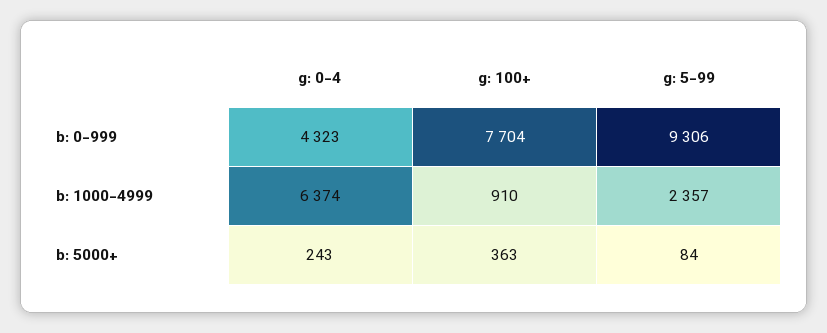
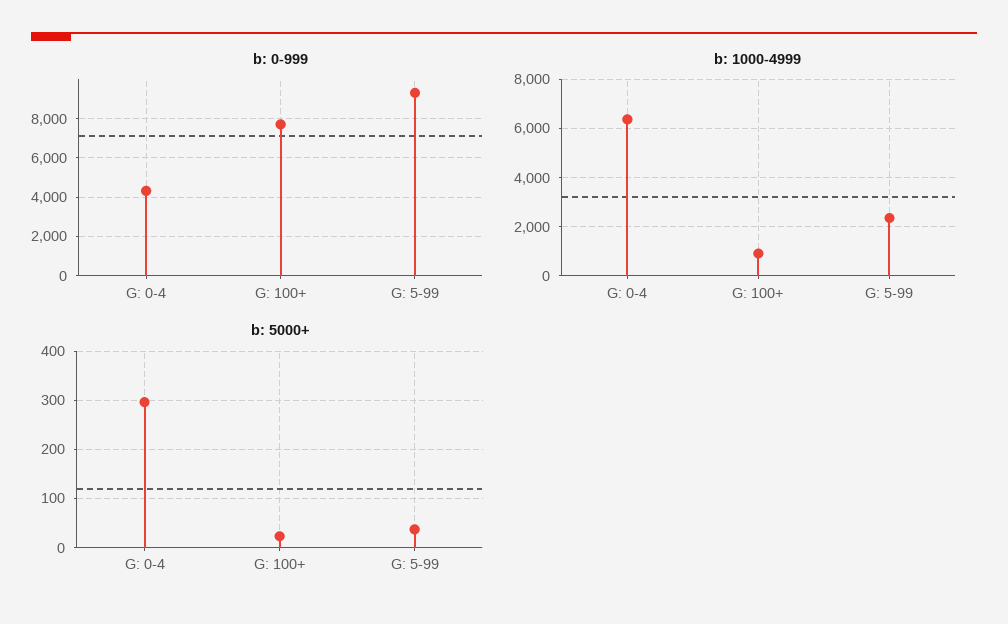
  {
    "b: 0-999": {
      "g: 0-4": 4323,
      "g: 100+": 7704,
      "g: 5-99": 9306
    },
    "b: 1000-4999": {
      "g: 0-4": 6374,
      "g: 100+": 910,
      "g: 5-99": 2357
    },
    "b: 5000+": {
-     "g: 0-4": 243,
+     "g: 0-4": 300,
-     "g: 100+": 363,
+     "g: 100+": 20,
-     "g: 5-99": 84
+     "g: 5-99": 40
    }
  }

